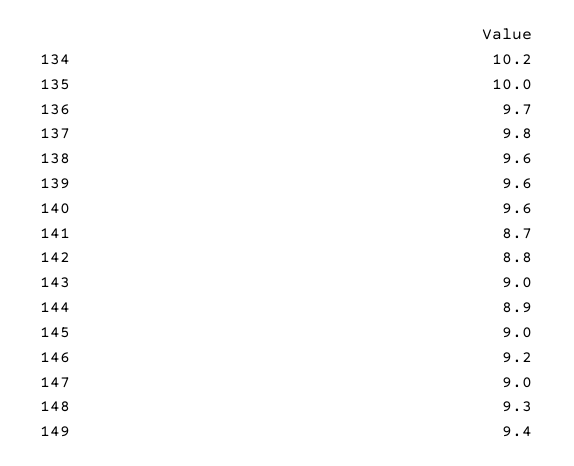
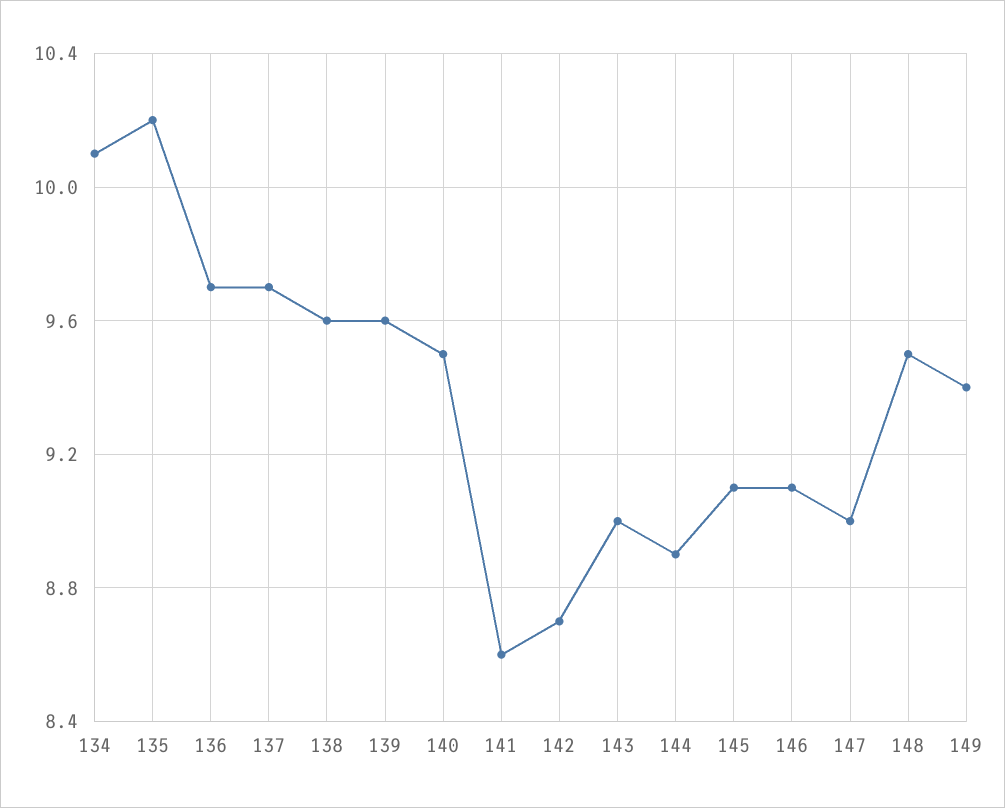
  {
-   "134": 10.2,
+   "134": 10.1,
-   "135": 10,
+   "135": 10.2,
    "136": 9.7,
-   "137": 9.8,
+   "137": 9.7,
    "138": 9.6,
    "139": 9.6,
-   "140": 9.6,
+   "140": 9.5,
-   "141": 8.7,
+   "141": 8.6,
-   "142": 8.8,
+   "142": 8.7,
    "143": 9,
    "144": 8.9,
-   "145": 9,
+   "145": 9.1,
-   "146": 9.2,
+   "146": 9.1,
    "147": 9,
-   "148": 9.3,
+   "148": 9.5,
    "149": 9.4
  }

